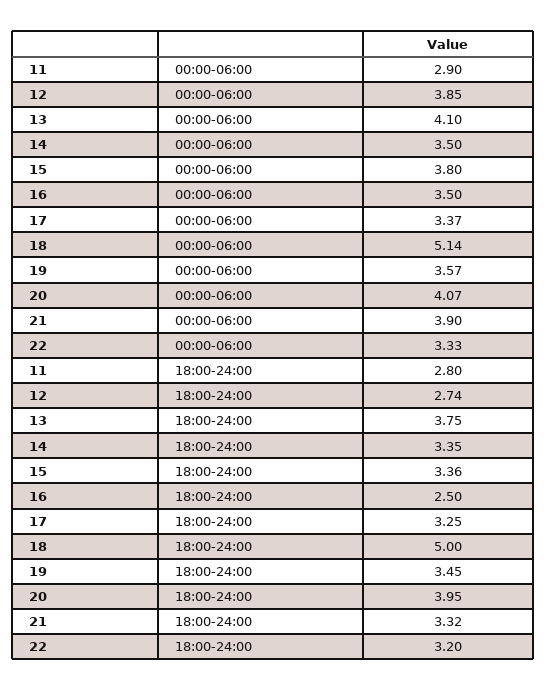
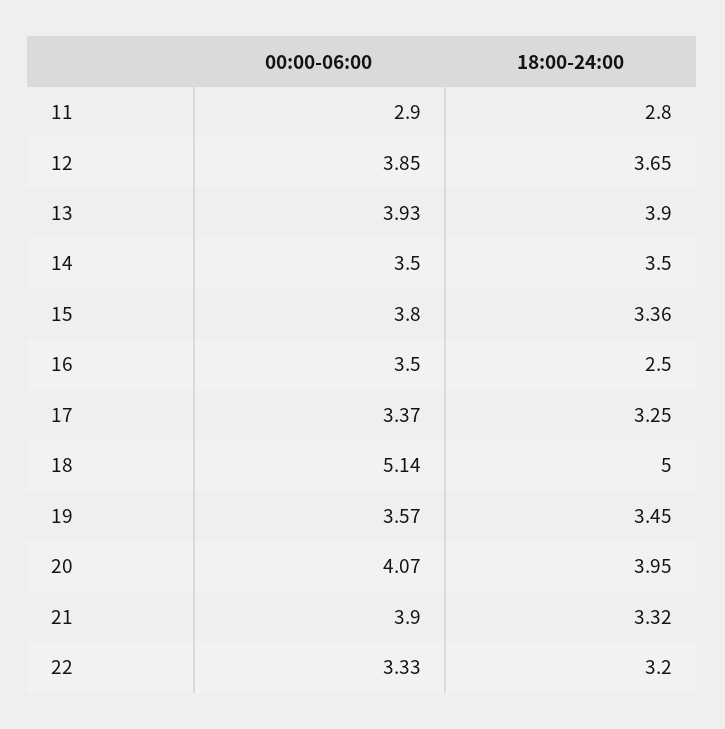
  {
    "11": {
      "00:00-06:00": 2.9,
      "18:00-24:00": 2.8
    },
    "12": {
      "00:00-06:00": 3.85,
-     "18:00-24:00": 2.74
+     "18:00-24:00": 3.65
    },
    "13": {
-     "00:00-06:00": 4.1,
+     "00:00-06:00": 3.93,
-     "18:00-24:00": 3.75
+     "18:00-24:00": 3.9
    },
    "14": {
      "00:00-06:00": 3.5,
-     "18:00-24:00": 3.35
+     "18:00-24:00": 3.5
    },
    "15": {
      "00:00-06:00": 3.8,
      "18:00-24:00": 3.36
    },
    "16": {
      "00:00-06:00": 3.5,
      "18:00-24:00": 2.5
    },
    "17": {
      "00:00-06:00": 3.37,
      "18:00-24:00": 3.25
    },
    "18": {
      "00:00-06:00": 5.14,
      "18:00-24:00": 5
    },
    "19": {
      "00:00-06:00": 3.57,
      "18:00-24:00": 3.45
    },
    "20": {
      "00:00-06:00": 4.07,
      "18:00-24:00": 3.95
    },
    "21": {
      "00:00-06:00": 3.9,
      "18:00-24:00": 3.32
    },
    "22": {
      "00:00-06:00": 3.33,
      "18:00-24:00": 3.2
    }
  }

